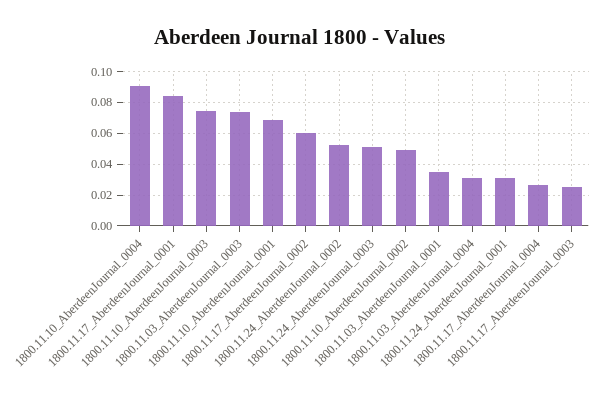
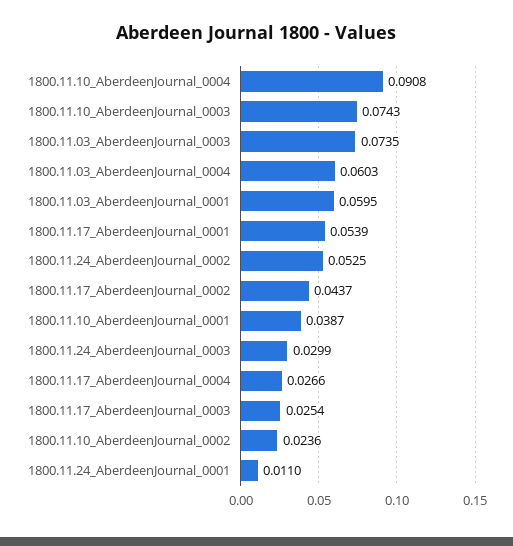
  {
    "1800.11.10_AberdeenJournal_0004": 0.0908,
-   "1800.11.17_AberdeenJournal_0001": 0.085,
+   "1800.11.17_AberdeenJournal_0001": 0.0539,
    "1800.11.10_AberdeenJournal_0003": 0.0743,
    "1800.11.03_AberdeenJournal_0003": 0.0735,
-   "1800.11.10_AberdeenJournal_0001": 0.07,
+   "1800.11.10_AberdeenJournal_0001": 0.0387,
-   "1800.11.17_AberdeenJournal_0002": 0.06,
+   "1800.11.17_AberdeenJournal_0002": 0.0437,
    "1800.11.24_AberdeenJournal_0002": 0.0525,
-   "1800.11.24_AberdeenJournal_0003": 0.05,
+   "1800.11.24_AberdeenJournal_0003": 0.0299,
-   "1800.11.10_AberdeenJournal_0002": 0.05,
+   "1800.11.10_AberdeenJournal_0002": 0.0236,
-   "1800.11.03_AberdeenJournal_0001": 0.035,
+   "1800.11.03_AberdeenJournal_0001": 0.0595,
-   "1800.11.03_AberdeenJournal_0004": 0.03,
+   "1800.11.03_AberdeenJournal_0004": 0.0603,
-   "1800.11.24_AberdeenJournal_0001": 0.03,
+   "1800.11.24_AberdeenJournal_0001": 0.011,
    "1800.11.17_AberdeenJournal_0004": 0.0266,
    "1800.11.17_AberdeenJournal_0003": 0.0254
  }

